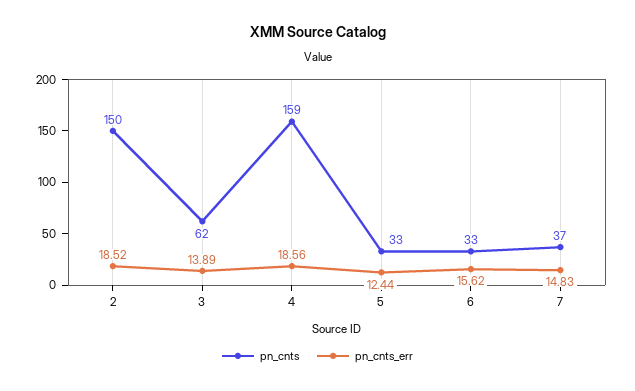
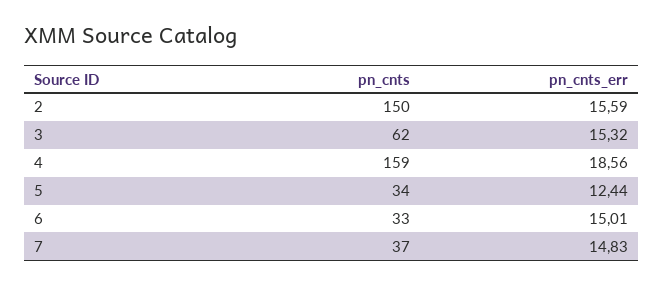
  {
    "pn_cnts": {
      "2": 150,
      "3": 62,
      "4": 159,
-     "5": 33,
+     "5": 34,
      "6": 33,
      "7": 37
    },
    "pn_cnts_err": {
-     "2": 18.52,
+     "2": 15.59,
-     "3": 13.89,
+     "3": 15.32,
      "4": 18.56,
      "5": 12.44,
-     "6": 15.62,
+     "6": 15.01,
      "7": 14.83
    }
  }

